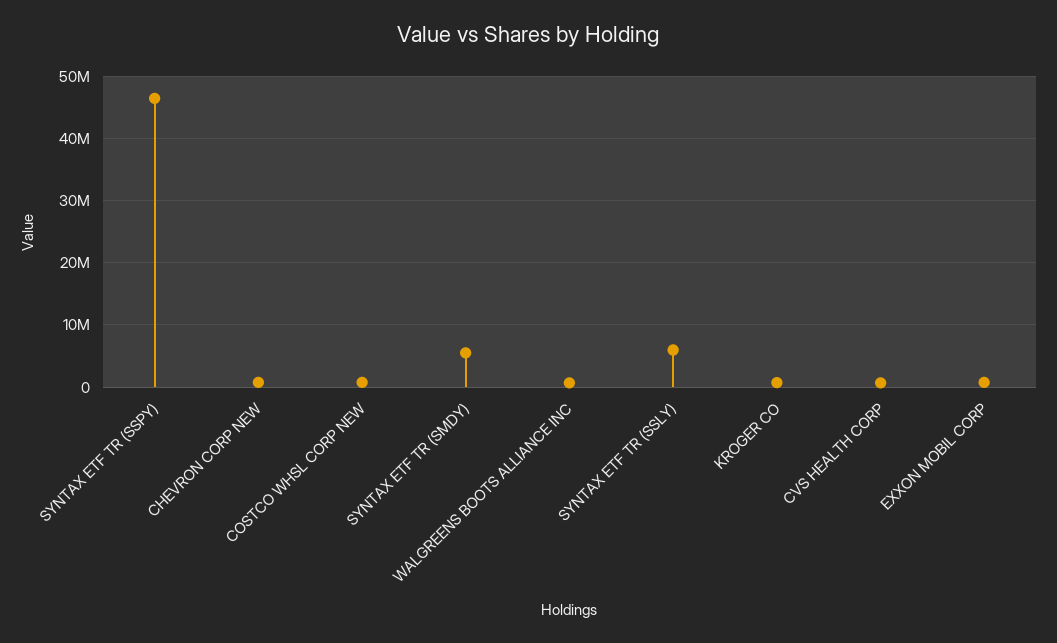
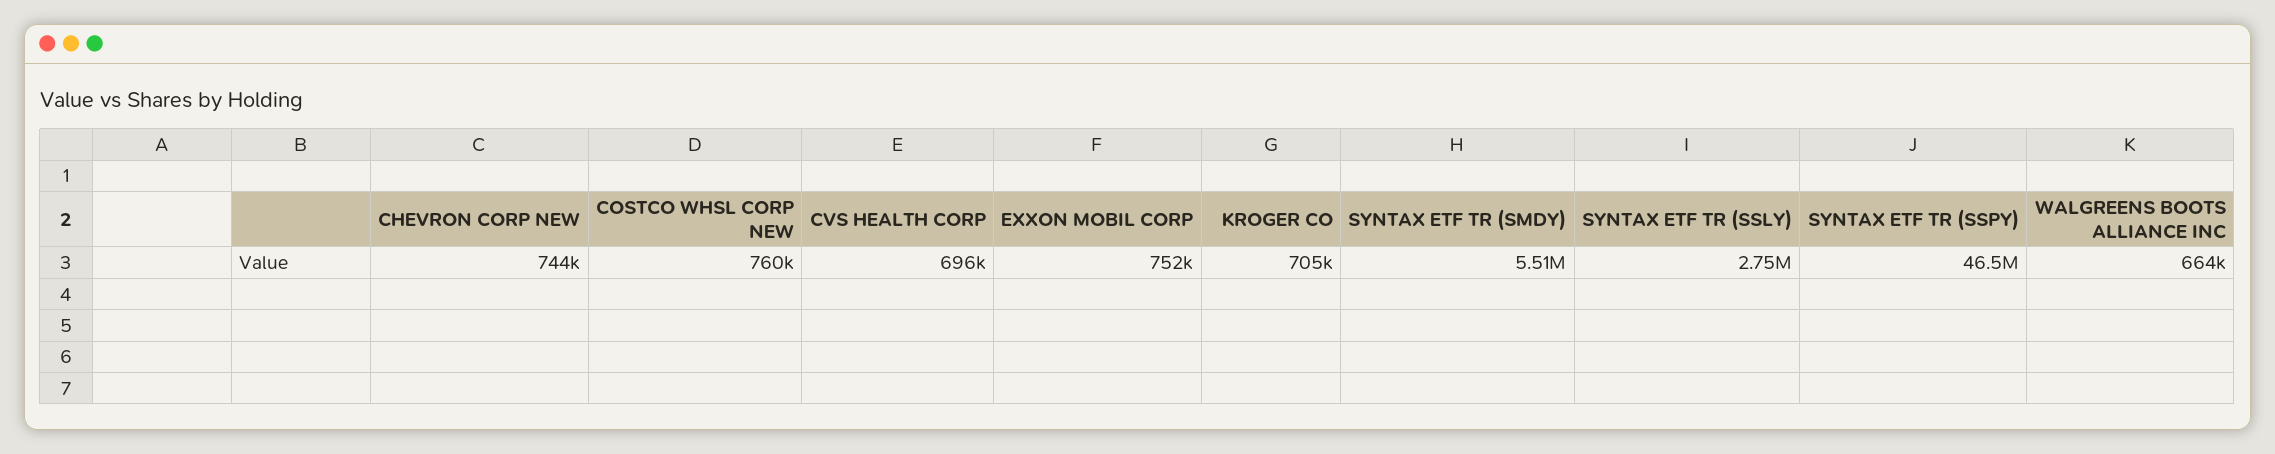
  {
    "SYNTAX ETF TR (SSPY)": 46500000,
    "CHEVRON CORP NEW": 744000,
    "COSTCO WHSL CORP NEW": 760000,
    "SYNTAX ETF TR (SMDY)": 5510000,
    "WALGREENS BOOTS ALLIANCE INC": 664000,
-   "SYNTAX ETF TR (SSLY)": 6000000,
+   "SYNTAX ETF TR (SSLY)": 2750000,
    "KROGER CO": 705000,
    "CVS HEALTH CORP": 696000,
    "EXXON MOBIL CORP": 752000
  }

